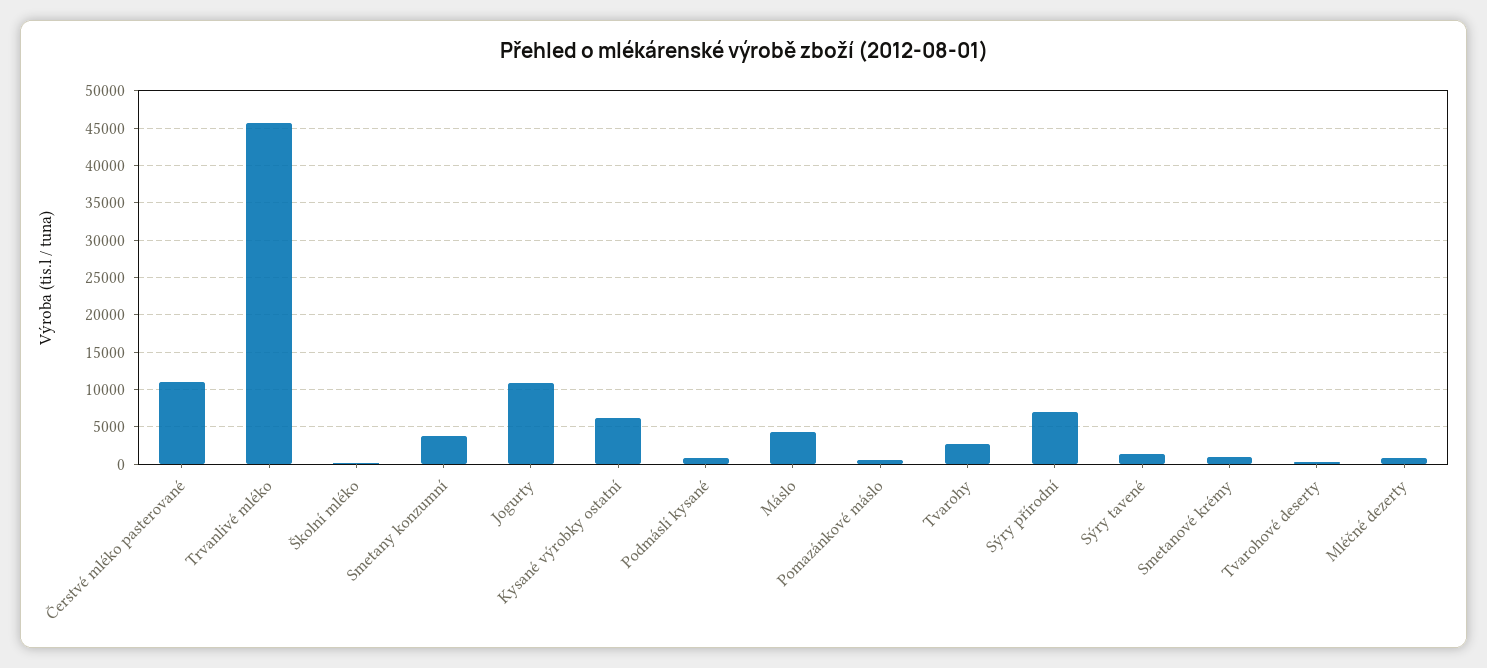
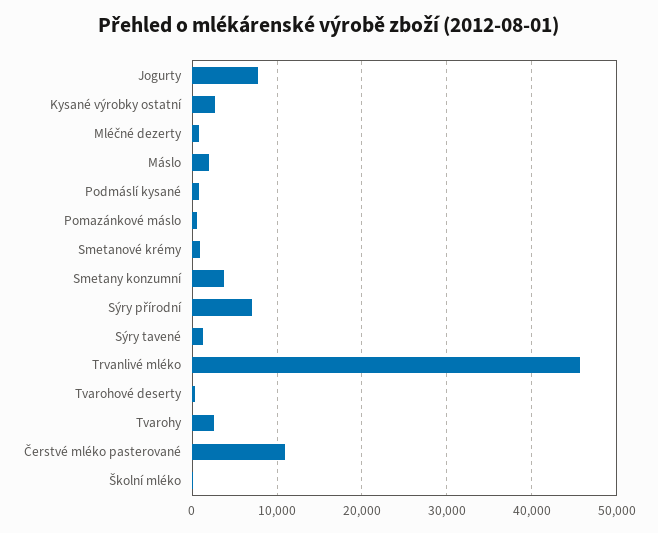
  {
    "Čerstvé mléko pasterované": 11000,
    "Trvanlivé mléko": 46000,
    "Školní mléko": 0,
    "Smetany konzumní": 4000,
-   "Jogurty": 11000,
+   "Jogurty": 8000,
-   "Kysané výrobky ostatní": 6000,
+   "Kysané výrobky ostatní": 3000,
    "Podmáslí kysané": 1000,
-   "Máslo": 4000,
+   "Máslo": 2000,
    "Pomazánkové máslo": 1000,
    "Tvarohy": 3000,
    "Sýry přírodní": 7000,
    "Sýry tavené": 1000,
    "Smetanové krémy": 1000,
    "Tvarohové deserty": 0,
    "Mléčné dezerty": 1000
  }

